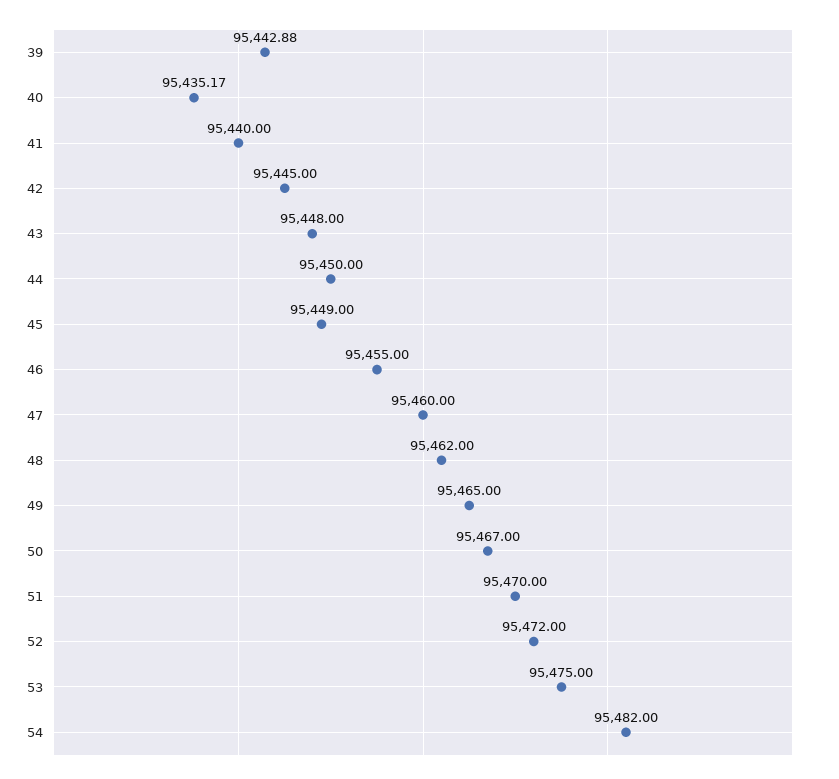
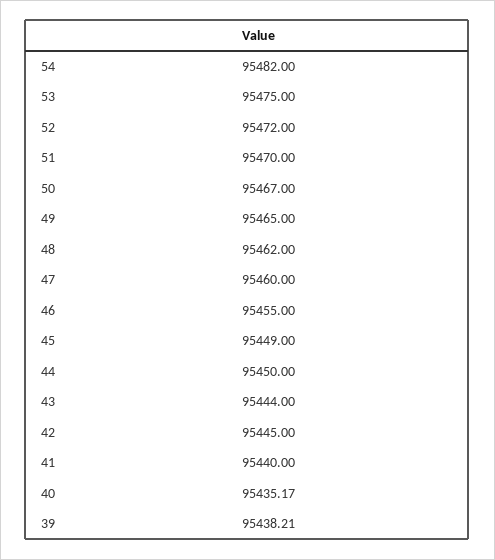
  {
-   "39": 95442.88,
+   "39": 95438.21,
    "40": 95435.17,
    "41": 95440,
    "42": 95445,
-   "43": 95448,
+   "43": 95444,
    "44": 95450,
    "45": 95449,
    "46": 95455,
    "47": 95460,
    "48": 95462,
    "49": 95465,
    "50": 95467,
    "51": 95470,
    "52": 95472,
    "53": 95475,
    "54": 95482
  }

